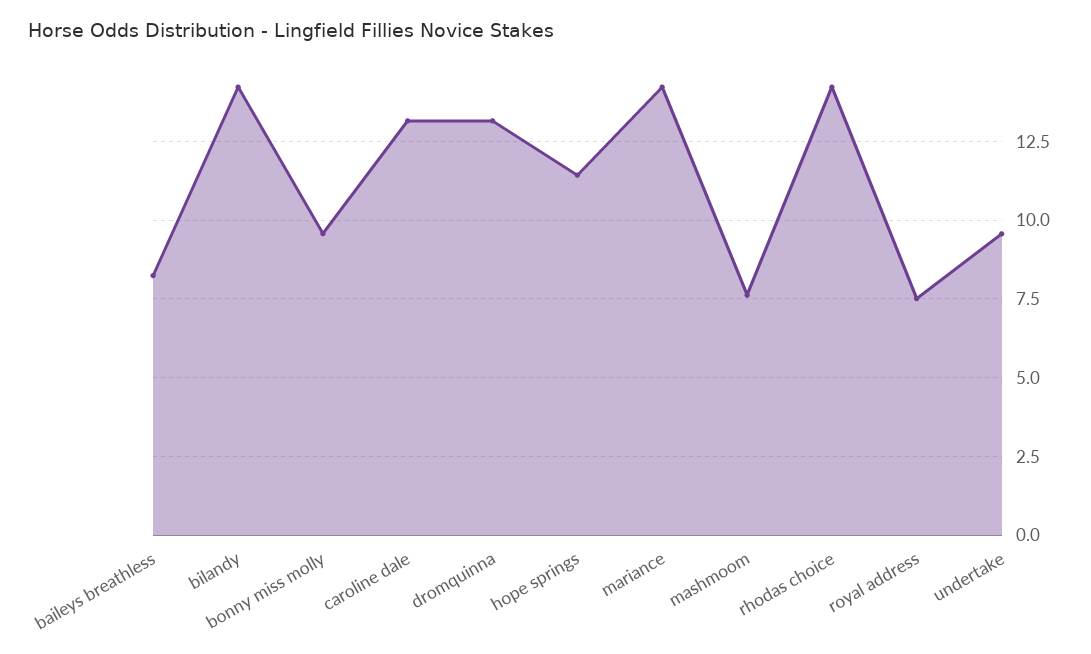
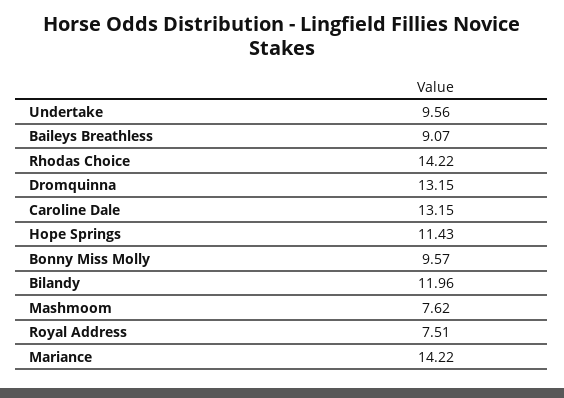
  {
-   "baileys breathless": 8.25,
+   "baileys breathless": 9.07,
-   "bilandy": 14.25,
+   "bilandy": 11.96,
    "bonny miss molly": 9.57,
    "caroline dale": 13.15,
    "dromquinna": 13.15,
    "hope springs": 11.43,
    "mariance": 14.22,
    "mashmoom": 7.62,
    "rhodas choice": 14.22,
    "royal address": 7.51,
    "undertake": 9.56
  }

